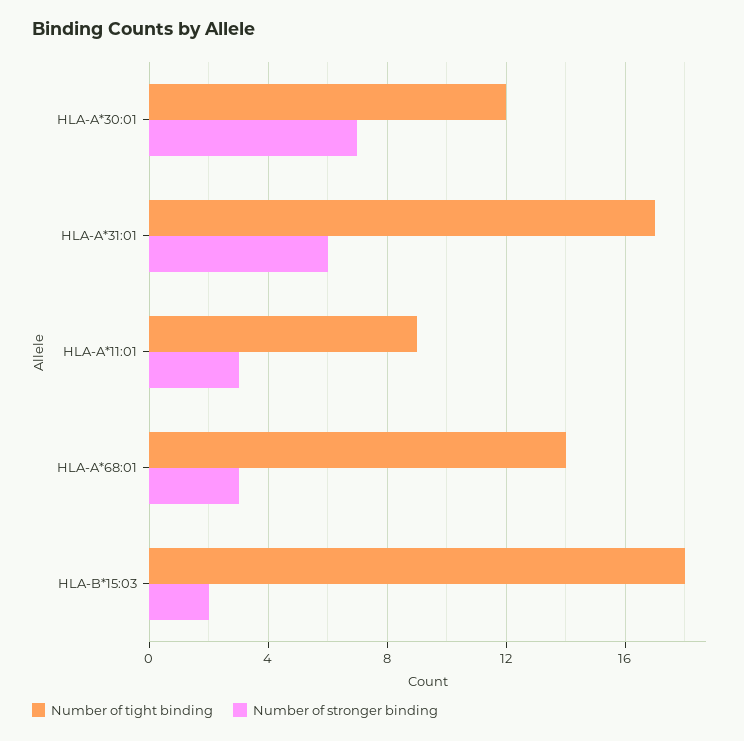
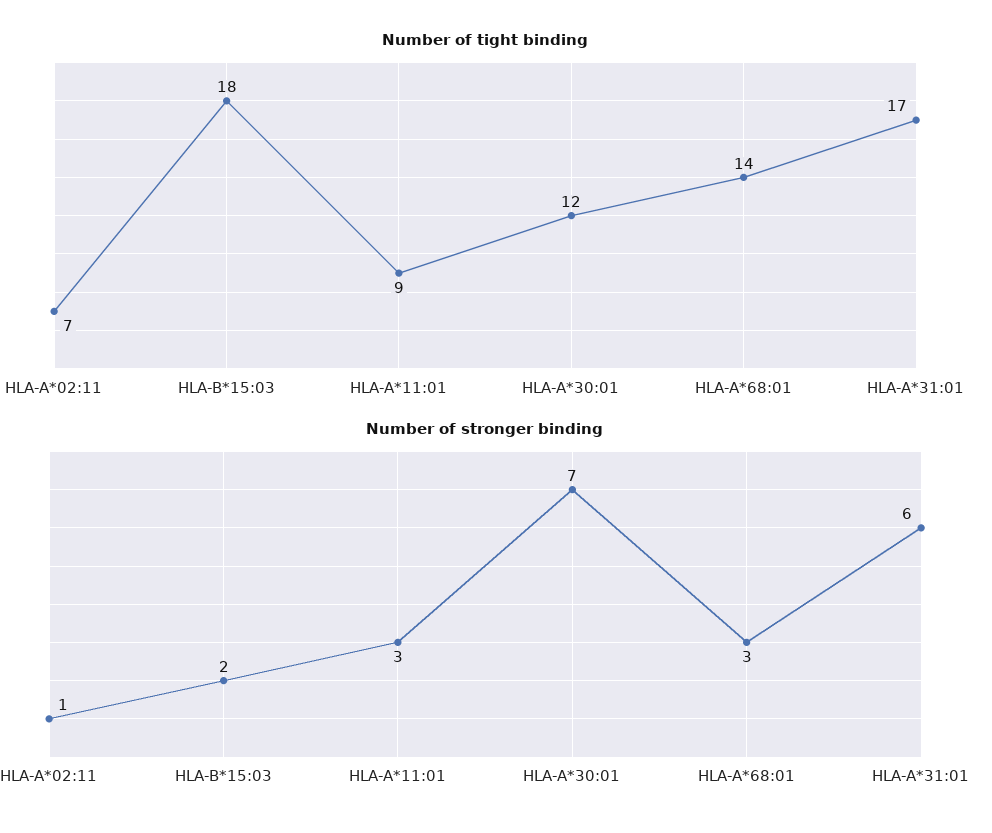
  {
    "Number of tight binding": {
      "HLA-A*30:01": 12,
      "HLA-A*31:01": 17,
      "HLA-A*11:01": 9,
      "HLA-A*68:01": 14,
-     "HLA-B*15:03": 18
+     "HLA-B*15:03": 18,
+     "HLA-A*02:11": 7
    },
    "Number of stronger binding": {
      "HLA-A*30:01": 7,
      "HLA-A*31:01": 6,
      "HLA-A*11:01": 3,
      "HLA-A*68:01": 3,
-     "HLA-B*15:03": 2
+     "HLA-B*15:03": 2,
+     "HLA-A*02:11": 1
    }
  }

